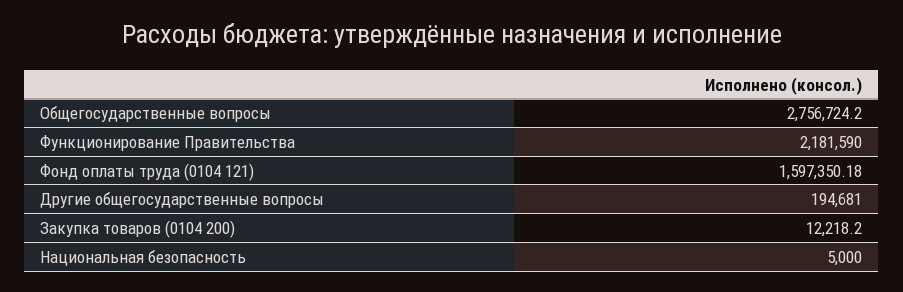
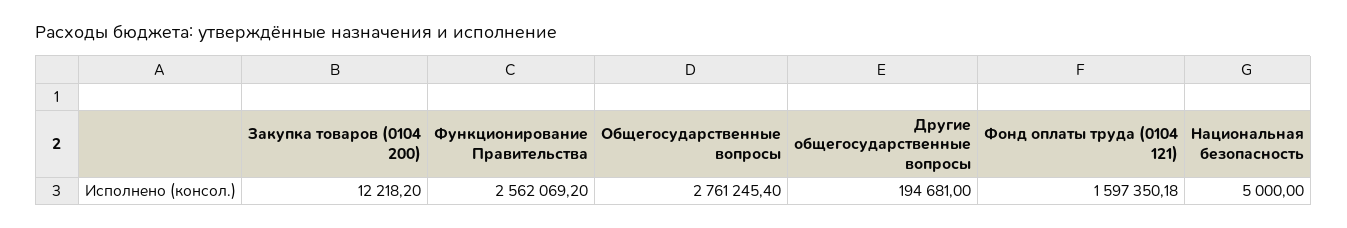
  {
-   "Общегосударственные вопросы": 2756724.2,
+   "Общегосударственные вопросы": 2761245.4,
-   "Функционирование Правительства": 2181590,
+   "Функционирование Правительства": 2562069.2,
    "Фонд оплаты труда (0104 121)": 1597350.18,
    "Другие общегосударственные вопросы": 194681,
    "Закупка товаров (0104 200)": 12218.2,
    "Национальная безопасность": 5000
  }

